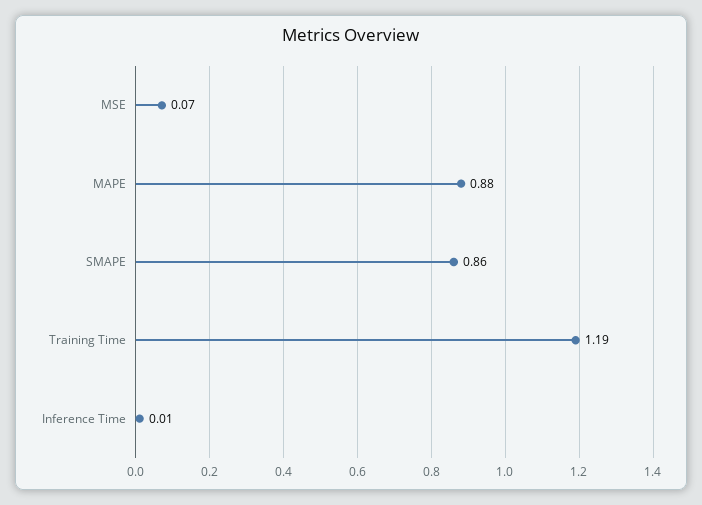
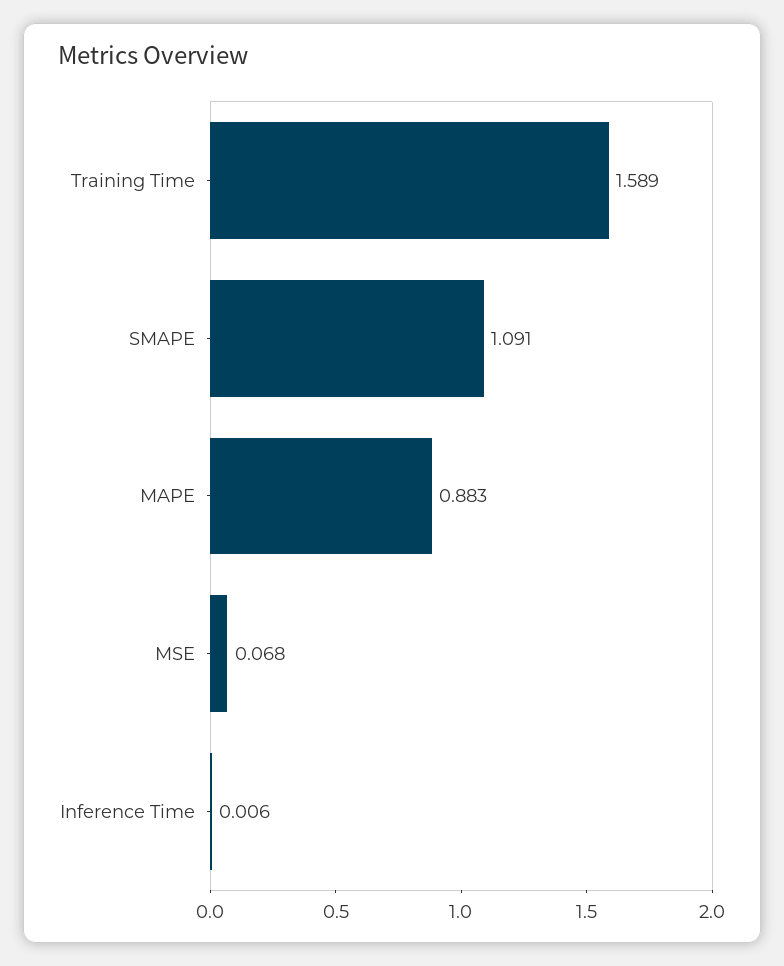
  {
    "MSE": 0.068,
    "MAPE": 0.883,
-   "SMAPE": 0.86,
+   "SMAPE": 1.091,
-   "Training Time": 1.19,
+   "Training Time": 1.589,
    "Inference Time": 0.006
  }

